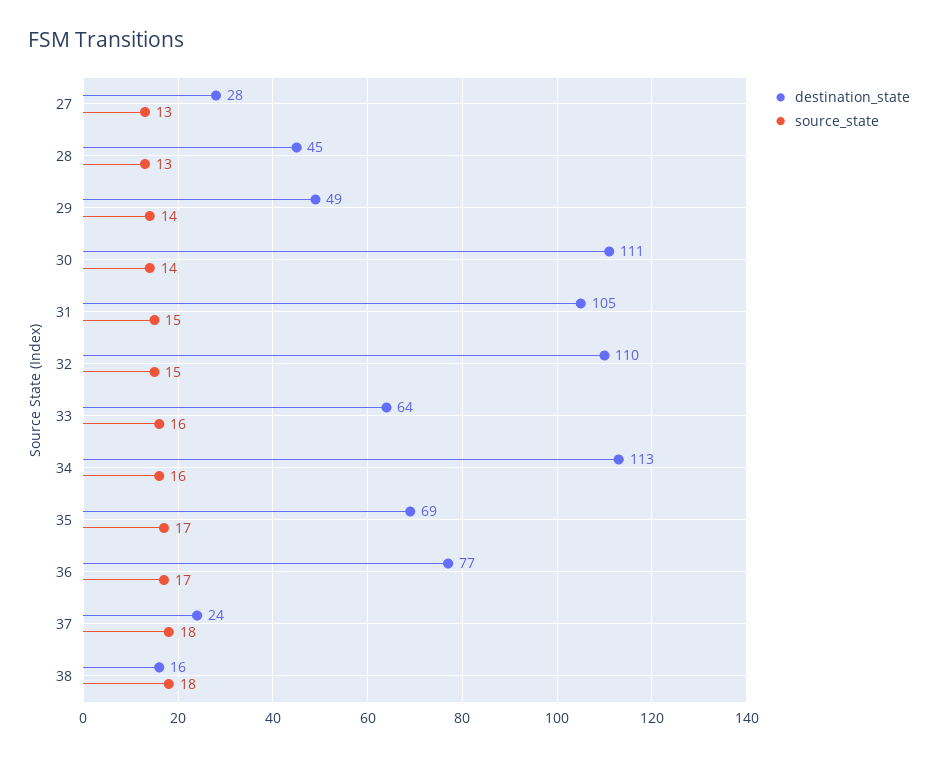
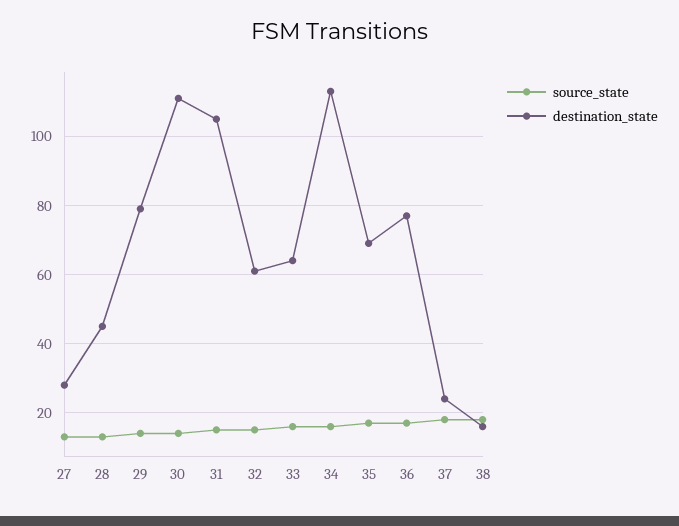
  {
    "destination_state": {
      "27": 28,
      "28": 45,
-     "29": 49,
+     "29": 80,
      "30": 111,
      "31": 105,
-     "32": 110,
+     "32": 60,
      "33": 64,
      "34": 113,
      "35": 69,
      "36": 77,
      "37": 24,
      "38": 16
    },
    "source_state": {
      "27": 13,
      "28": 13,
      "29": 14,
      "30": 14,
      "31": 15,
      "32": 15,
      "33": 16,
      "34": 16,
      "35": 17,
      "36": 17,
      "37": 18,
      "38": 18
    }
  }

